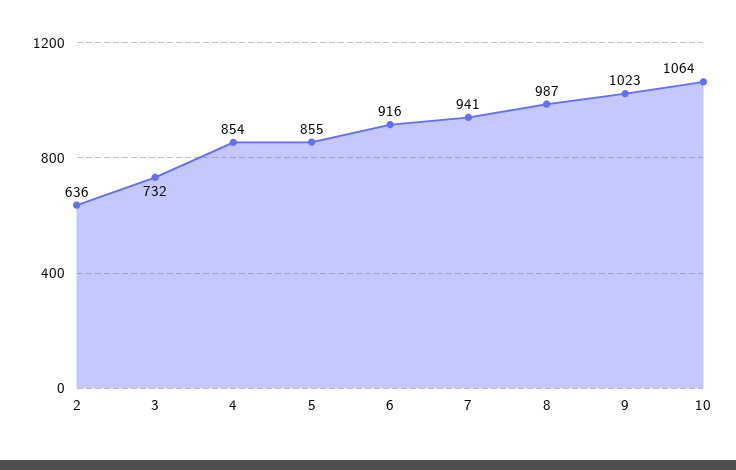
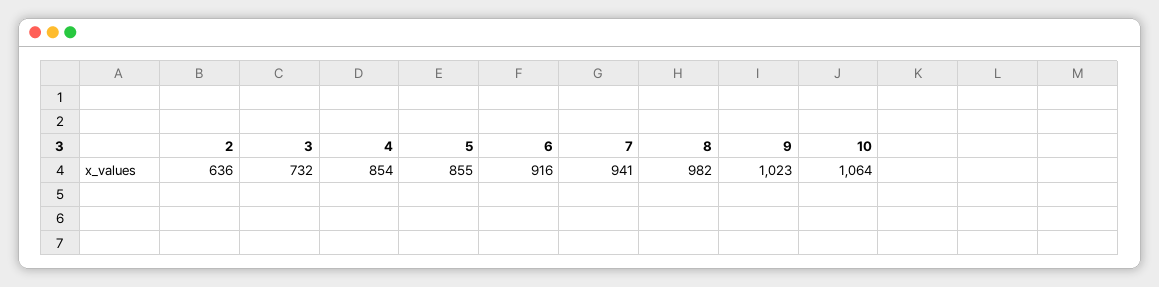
  {
    "2": 636,
    "3": 732,
    "4": 854,
    "5": 855,
    "6": 916,
    "7": 941,
-   "8": 987,
+   "8": 982,
    "9": 1023,
    "10": 1064
  }

